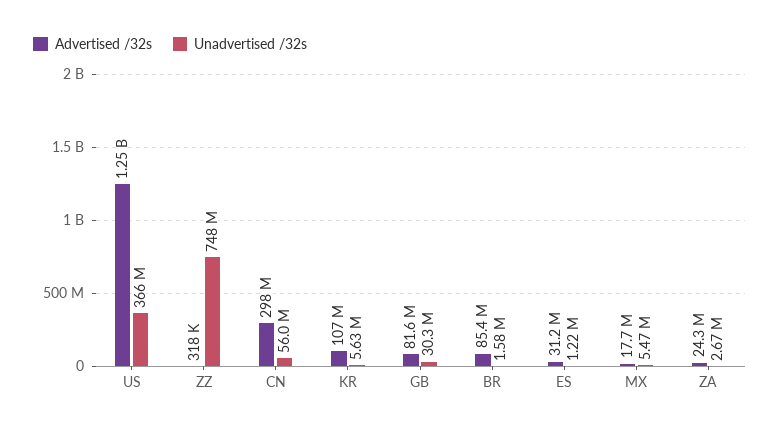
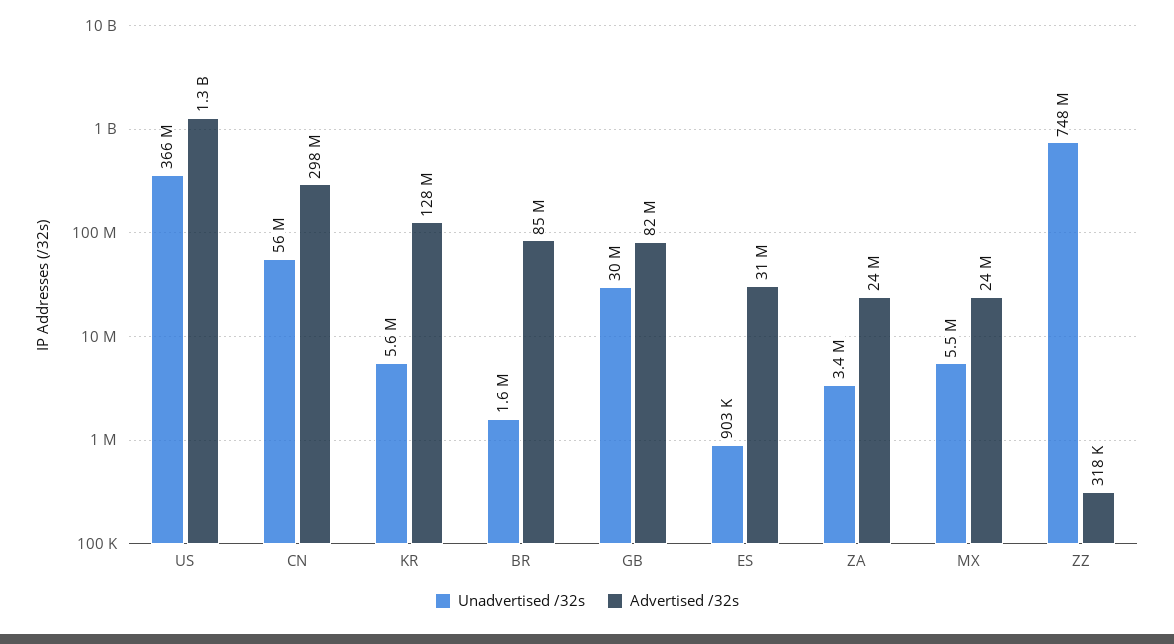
  {
    "Advertised /32s": {
      "US": 1250000000,
      "ZZ": 318000,
      "CN": 298000000,
-     "KR": 107000000,
+     "KR": 128000000,
      "GB": 81600000,
      "BR": 85400000,
      "ES": 31200000,
-     "MX": 17700000,
+     "MX": 24000000,
      "ZA": 24300000
    },
    "Unadvertised /32s": {
      "US": 366000000,
      "ZZ": 748000000,
      "CN": 56000000,
      "KR": 5630000,
      "GB": 30300000,
      "BR": 1580000,
-     "ES": 1220000,
+     "ES": 903000,
      "MX": 5470000,
-     "ZA": 2670000
+     "ZA": 3400000
    }
  }

